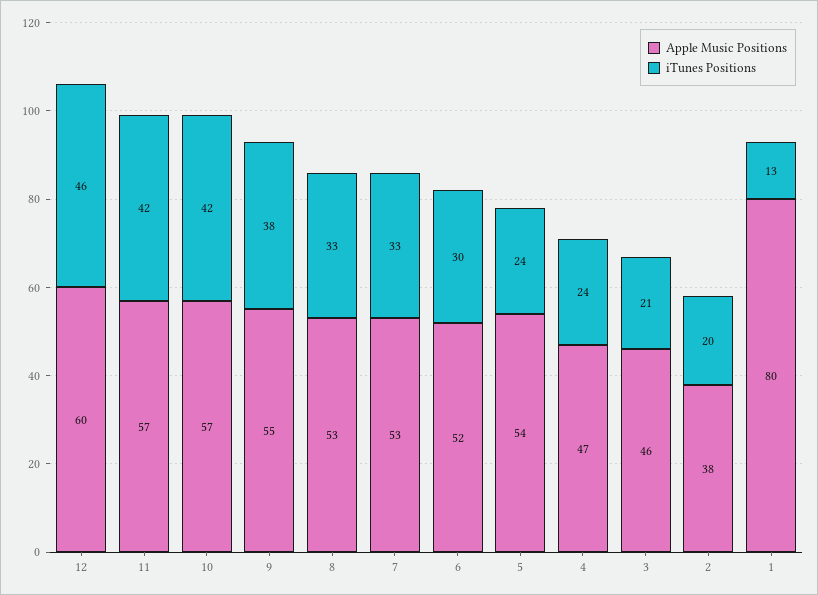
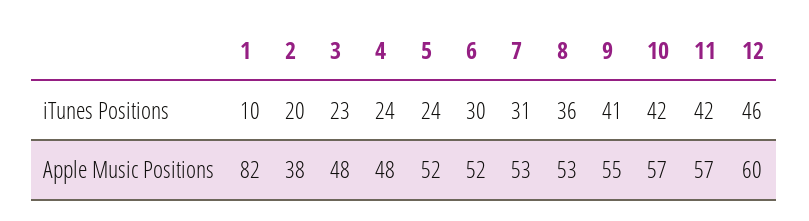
  {
    "Apple Music Positions": {
      "12": 60,
      "11": 57,
      "10": 57,
      "9": 55,
      "8": 53,
      "7": 53,
      "6": 52,
-     "5": 54,
+     "5": 52,
-     "4": 47,
+     "4": 48,
-     "3": 46,
+     "3": 48,
      "2": 38,
-     "1": 80
+     "1": 82
    },
    "iTunes Positions": {
      "12": 46,
      "11": 42,
      "10": 42,
-     "9": 38,
+     "9": 41,
-     "8": 33,
+     "8": 36,
-     "7": 33,
+     "7": 31,
      "6": 30,
      "5": 24,
      "4": 24,
-     "3": 21,
+     "3": 23,
      "2": 20,
-     "1": 13
+     "1": 10
    }
  }

